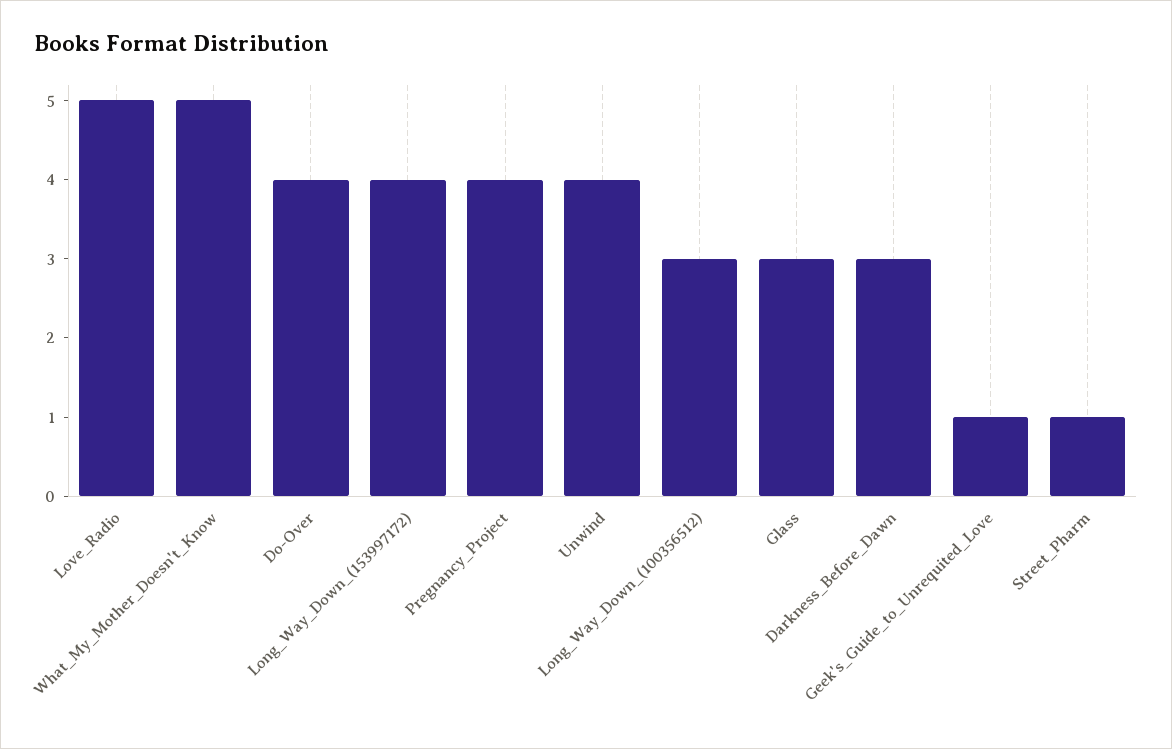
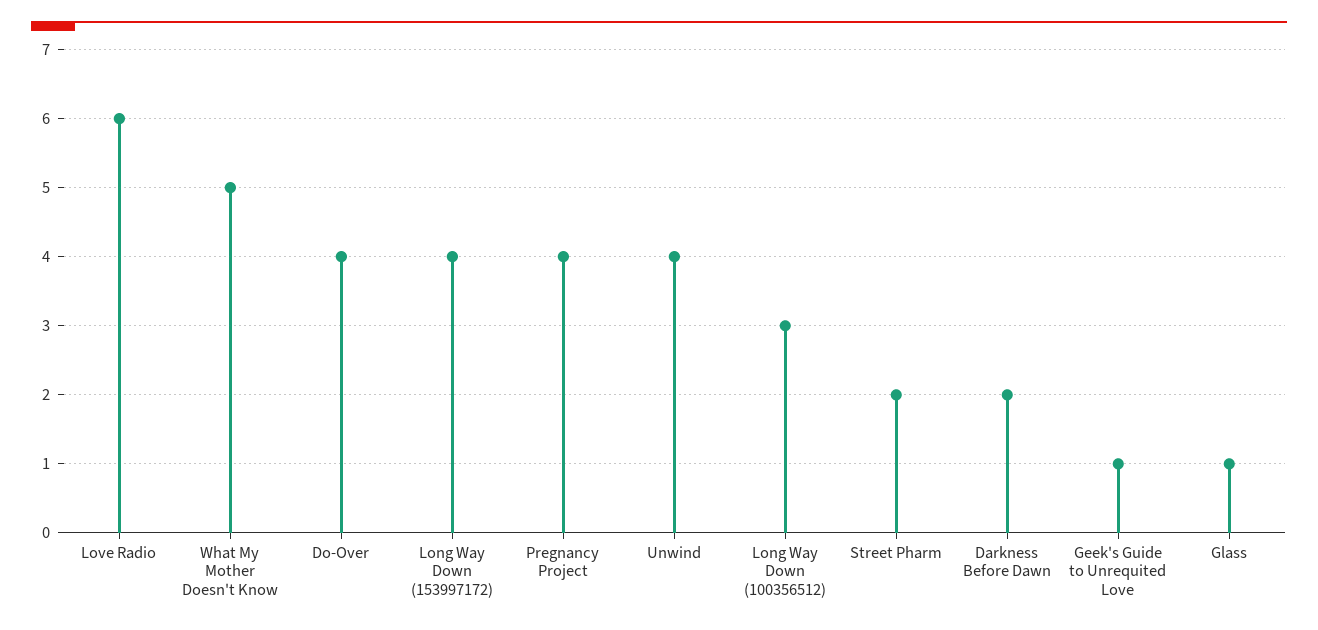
  {
-   "Love_Radio": 5,
+   "Love_Radio": 6,
    "What_My_Mother_Doesn't_Know": 5,
    "Do-Over": 4,
    "Long_Way_Down_(153997172)": 4,
    "Pregnancy_Project": 4,
    "Unwind": 4,
    "Long_Way_Down_(100356512)": 3,
-   "Glass": 3,
+   "Glass": 1,
-   "Darkness_Before_Dawn": 3,
+   "Darkness_Before_Dawn": 2,
    "Geek's_Guide_to_Unrequited_Love": 1,
-   "Street_Pharm": 1
+   "Street_Pharm": 2
  }

